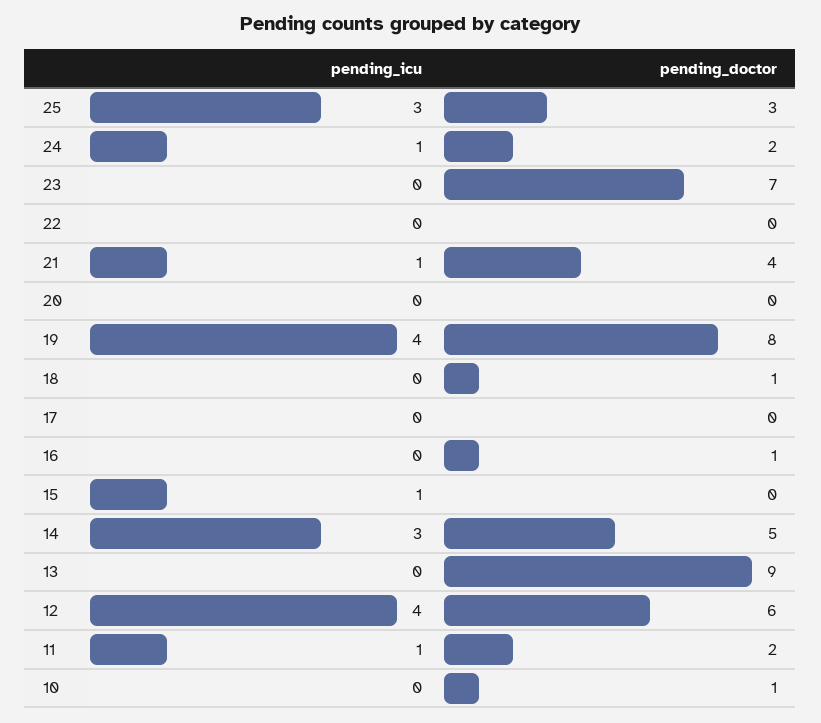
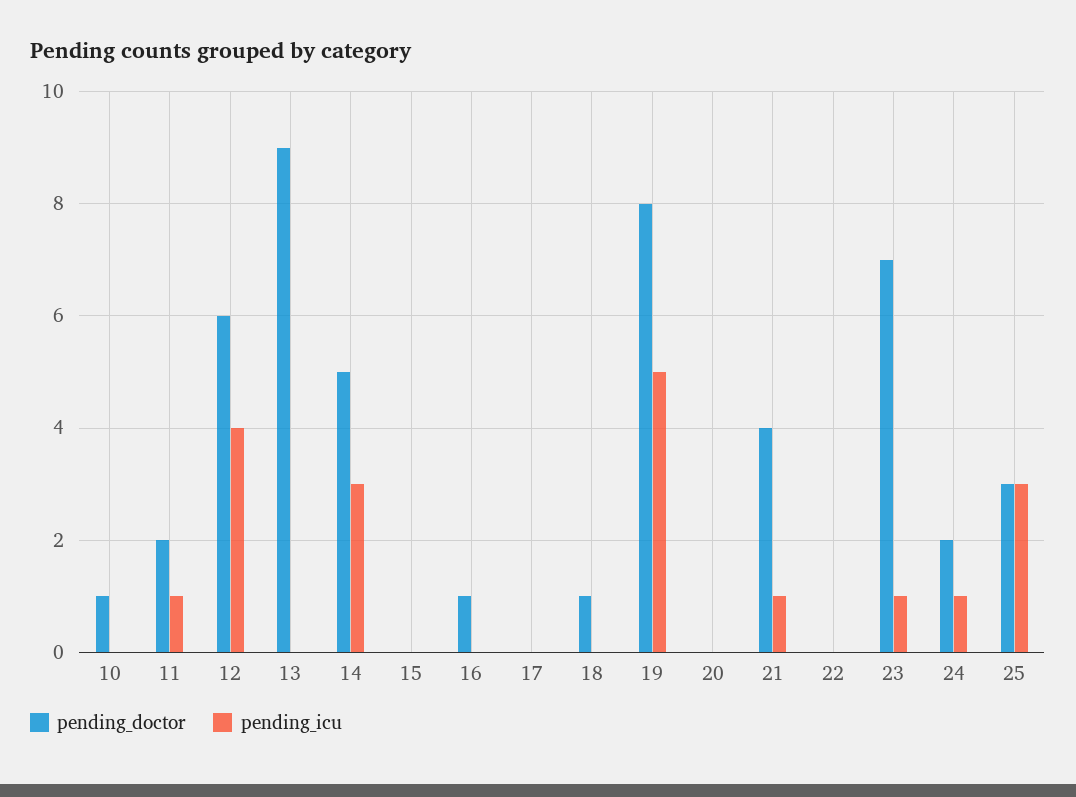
  {
    "pending_icu": {
      "25": 3,
      "24": 1,
-     "23": 0,
+     "23": 1,
      "22": 0,
      "21": 1,
      "20": 0,
-     "19": 4,
+     "19": 5,
      "18": 0,
      "17": 0,
      "16": 0,
-     "15": 1,
+     "15": 0,
      "14": 3,
      "13": 0,
      "12": 4,
      "11": 1,
      "10": 0
    },
    "pending_doctor": {
      "25": 3,
      "24": 2,
      "23": 7,
      "22": 0,
      "21": 4,
      "20": 0,
      "19": 8,
      "18": 1,
      "17": 0,
      "16": 1,
      "15": 0,
      "14": 5,
      "13": 9,
      "12": 6,
      "11": 2,
      "10": 1
    }
  }

